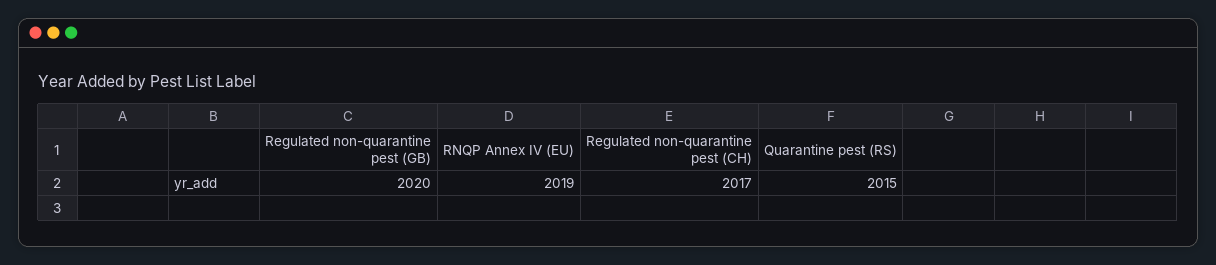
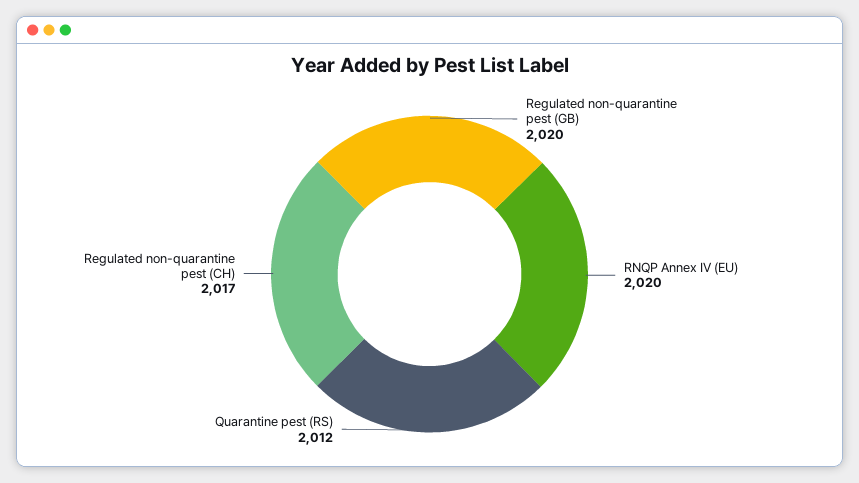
  {
    "Regulated non-quarantine pest (GB)": 2020,
-   "RNQP Annex IV (EU)": 2019,
+   "RNQP Annex IV (EU)": 2020,
    "Regulated non-quarantine pest (CH)": 2017,
-   "Quarantine pest (RS)": 2015
+   "Quarantine pest (RS)": 2012
  }

